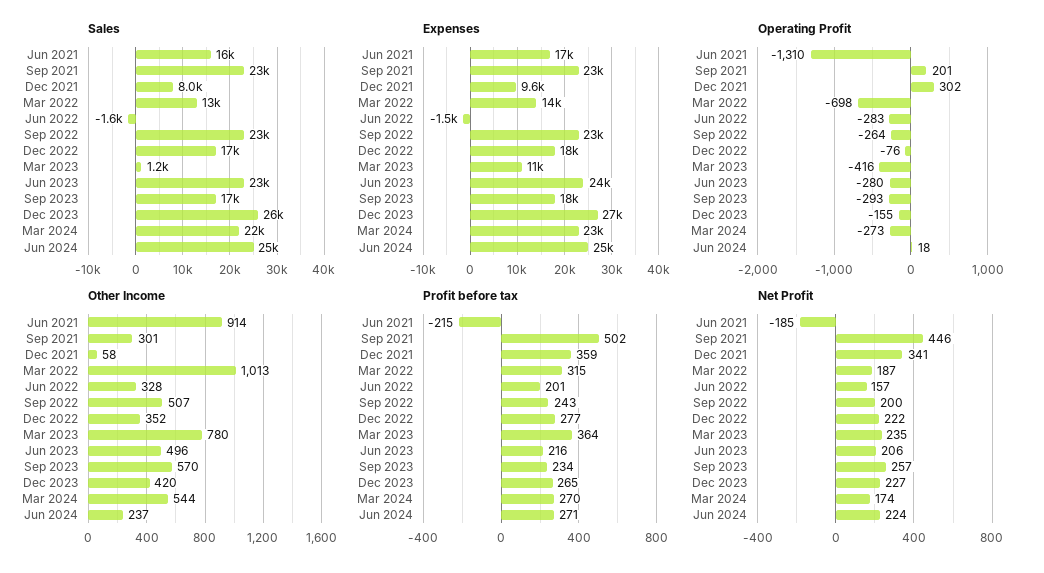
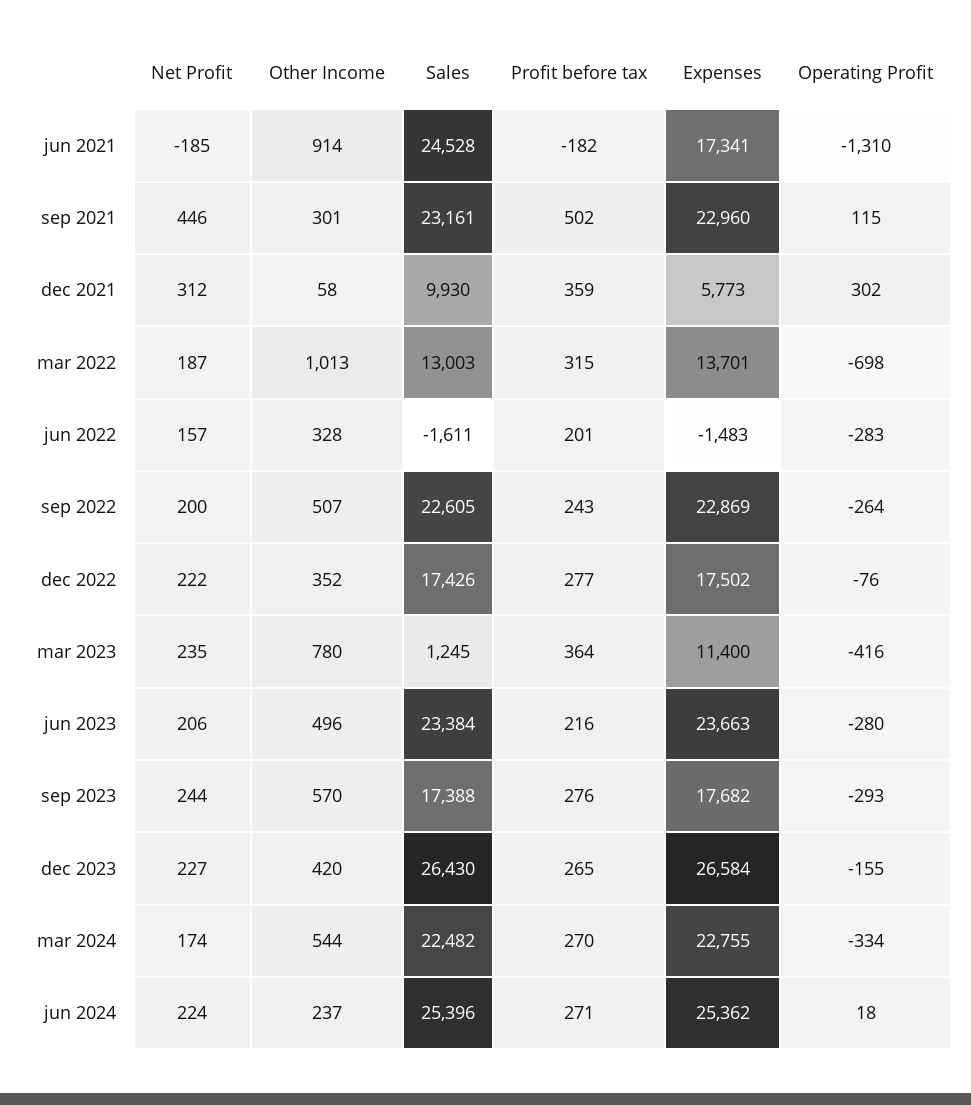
  {
    "Sales": {
-     "Jun 2021": 16000,
+     "Jun 2021": 24528,
      "Sep 2021": 23161,
-     "Dec 2021": 8000,
+     "Dec 2021": 9930,
      "Mar 2022": 13003,
      "Jun 2022": -1611,
      "Sep 2022": 22605,
      "Dec 2022": 17426,
      "Mar 2023": 1245,
      "Jun 2023": 23384,
      "Sep 2023": 17388,
      "Dec 2023": 26430,
      "Mar 2024": 22482,
      "Jun 2024": 25396
    },
    "Expenses": {
      "Jun 2021": 17341,
      "Sep 2021": 22960,
-     "Dec 2021": 9600,
+     "Dec 2021": 5773,
      "Mar 2022": 13701,
      "Jun 2022": -1483,
      "Sep 2022": 22869,
      "Dec 2022": 17502,
      "Mar 2023": 11400,
      "Jun 2023": 23663,
      "Sep 2023": 17682,
      "Dec 2023": 26584,
      "Mar 2024": 22755,
      "Jun 2024": 25362
    },
    "Operating Profit": {
      "Jun 2021": -1310,
-     "Sep 2021": 201,
+     "Sep 2021": 115,
      "Dec 2021": 302,
      "Mar 2022": -698,
      "Jun 2022": -283,
      "Sep 2022": -264,
      "Dec 2022": -76,
      "Mar 2023": -416,
      "Jun 2023": -280,
      "Sep 2023": -293,
      "Dec 2023": -155,
-     "Mar 2024": -273,
+     "Mar 2024": -334,
      "Jun 2024": 18
    },
    "Other Income": {
      "Jun 2021": 914,
      "Sep 2021": 301,
      "Dec 2021": 58,
      "Mar 2022": 1013,
      "Jun 2022": 328,
      "Sep 2022": 507,
      "Dec 2022": 352,
      "Mar 2023": 780,
      "Jun 2023": 496,
      "Sep 2023": 570,
      "Dec 2023": 420,
      "Mar 2024": 544,
      "Jun 2024": 237
    },
    "Profit before tax": {
-     "Jun 2021": -215,
+     "Jun 2021": -182,
      "Sep 2021": 502,
      "Dec 2021": 359,
      "Mar 2022": 315,
      "Jun 2022": 201,
      "Sep 2022": 243,
      "Dec 2022": 277,
      "Mar 2023": 364,
      "Jun 2023": 216,
-     "Sep 2023": 234,
+     "Sep 2023": 276,
      "Dec 2023": 265,
      "Mar 2024": 270,
      "Jun 2024": 271
    },
    "Net Profit": {
      "Jun 2021": -185,
      "Sep 2021": 446,
-     "Dec 2021": 341,
+     "Dec 2021": 312,
      "Mar 2022": 187,
      "Jun 2022": 157,
      "Sep 2022": 200,
      "Dec 2022": 222,
      "Mar 2023": 235,
      "Jun 2023": 206,
-     "Sep 2023": 257,
+     "Sep 2023": 244,
      "Dec 2023": 227,
      "Mar 2024": 174,
      "Jun 2024": 224
    }
  }

